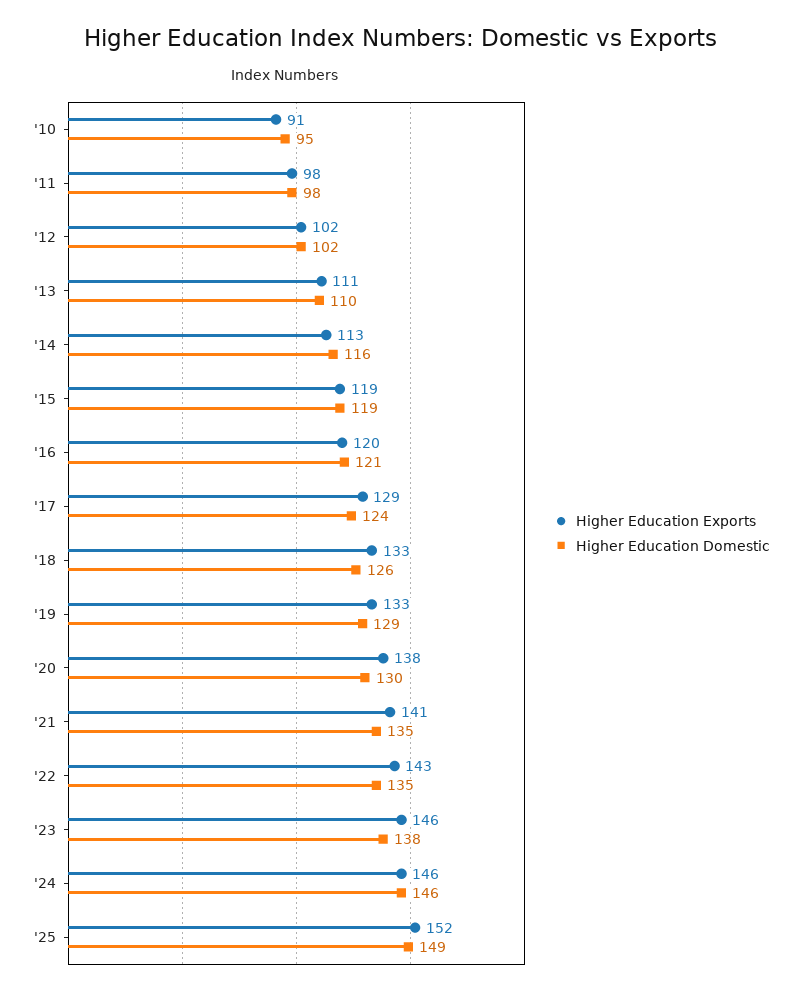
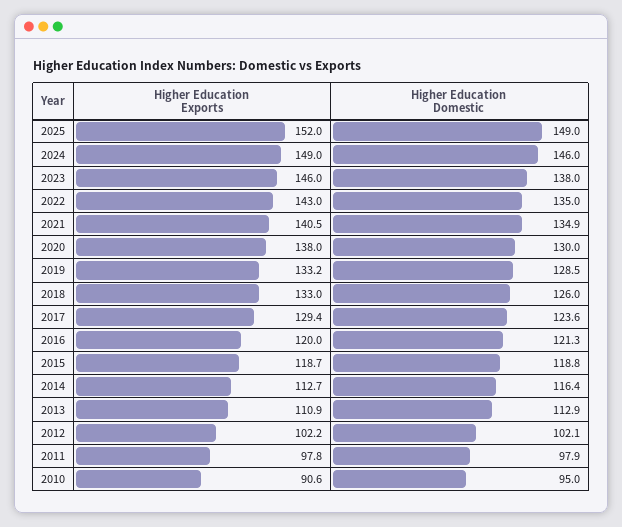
  {
    "Higher Education Exports": {
      "'10": 90.6,
      "'11": 97.8,
      "'12": 102.2,
      "'13": 110.9,
      "'14": 112.7,
      "'15": 118.7,
      "'16": 120,
      "'17": 129.4,
      "'18": 133,
      "'19": 133.2,
      "'20": 138,
      "'21": 140.5,
      "'22": 143,
      "'23": 146,
-     "'24": 146,
+     "'24": 149,
      "'25": 152
    },
    "Higher Education Domestic": {
      "'10": 95,
      "'11": 97.9,
      "'12": 102.1,
-     "'13": 110,
+     "'13": 112.9,
      "'14": 116.4,
      "'15": 118.8,
      "'16": 121.3,
      "'17": 123.6,
      "'18": 126,
      "'19": 128.5,
      "'20": 130,
      "'21": 134.9,
      "'22": 135,
      "'23": 138,
      "'24": 146,
      "'25": 149
    }
  }

